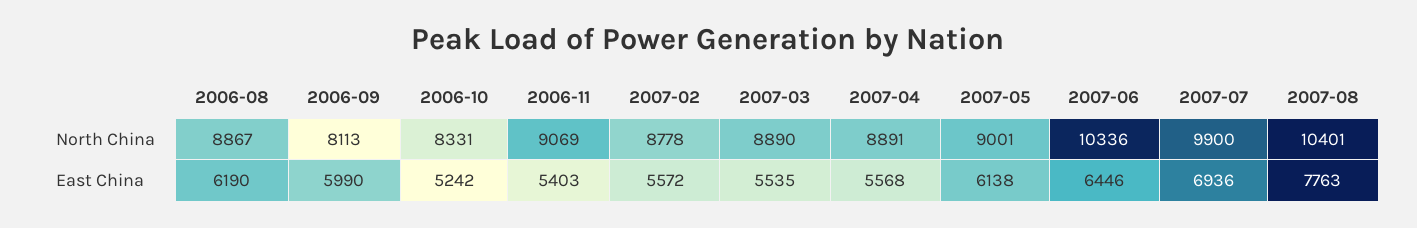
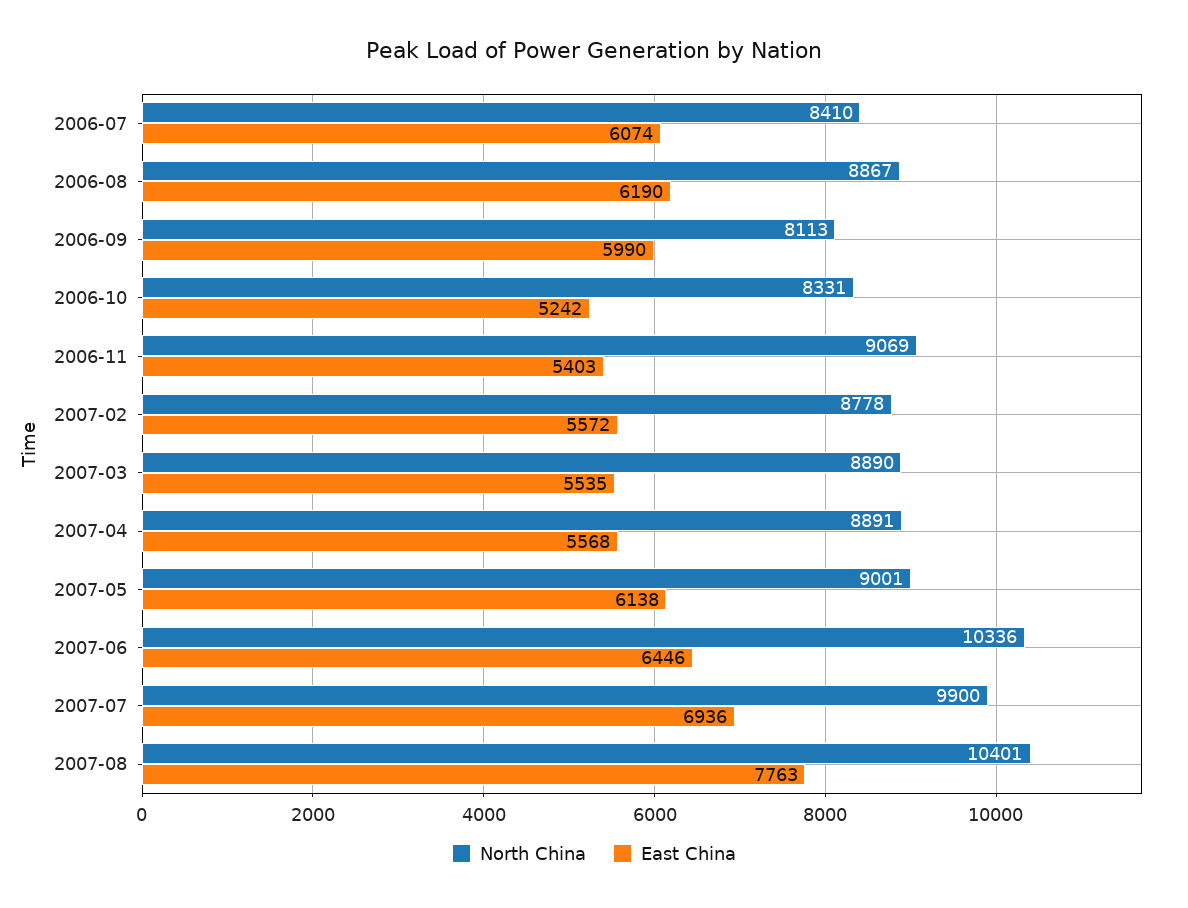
  {
    "North China": {
      "2006-08": 8867,
      "2006-09": 8113,
      "2006-10": 8331,
      "2006-11": 9069,
      "2007-02": 8778,
      "2007-03": 8890,
      "2007-04": 8891,
      "2007-05": 9001,
      "2007-06": 10336,
      "2007-07": 9900,
-     "2007-08": 10401
+     "2007-08": 10401,
+     "2006-07": 8410
    },
    "East China": {
      "2006-08": 6190,
      "2006-09": 5990,
      "2006-10": 5242,
      "2006-11": 5403,
      "2007-02": 5572,
      "2007-03": 5535,
      "2007-04": 5568,
      "2007-05": 6138,
      "2007-06": 6446,
      "2007-07": 6936,
-     "2007-08": 7763
+     "2007-08": 7763,
+     "2006-07": 6074
    }
  }

